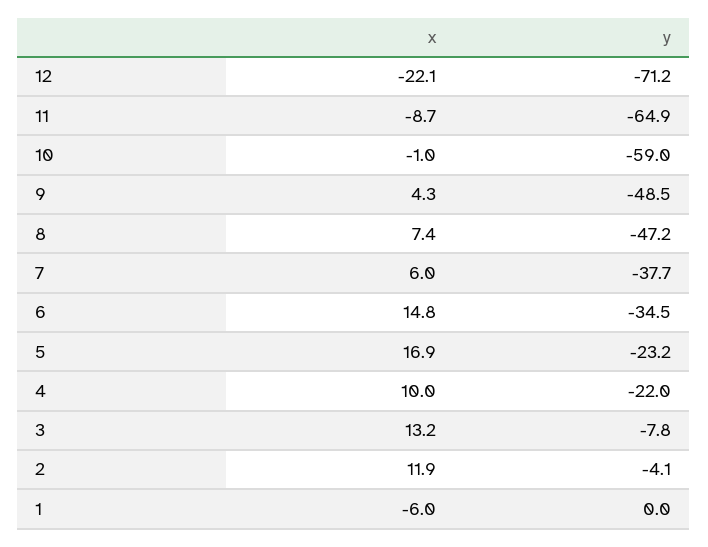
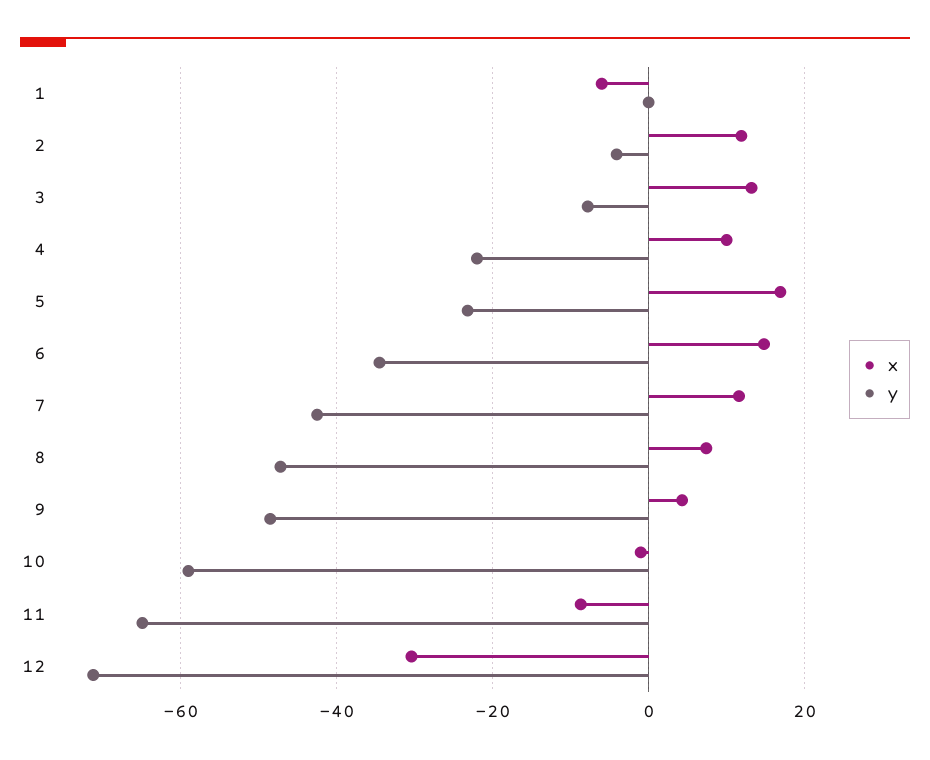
  {
    "x": {
-     "12": -22.1,
+     "12": -30,
      "11": -8.7,
      "10": -1,
      "9": 4.3,
      "8": 7.4,
-     "7": 6,
+     "7": 12,
      "6": 14.8,
      "5": 16.9,
      "4": 10,
      "3": 13.2,
      "2": 11.9,
      "1": -6
    },
    "y": {
      "12": -71.2,
      "11": -64.9,
      "10": -59,
      "9": -48.5,
      "8": -47.2,
-     "7": -37.7,
+     "7": -42,
      "6": -34.5,
      "5": -23.2,
      "4": -22,
      "3": -7.8,
      "2": -4.1,
      "1": 0
    }
  }

